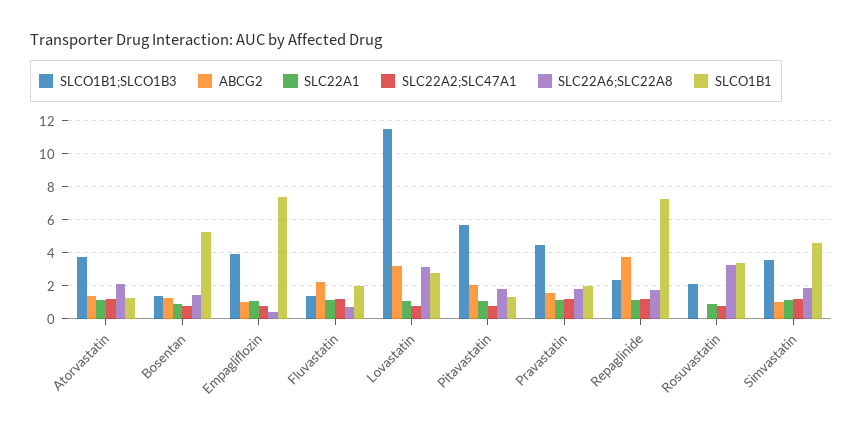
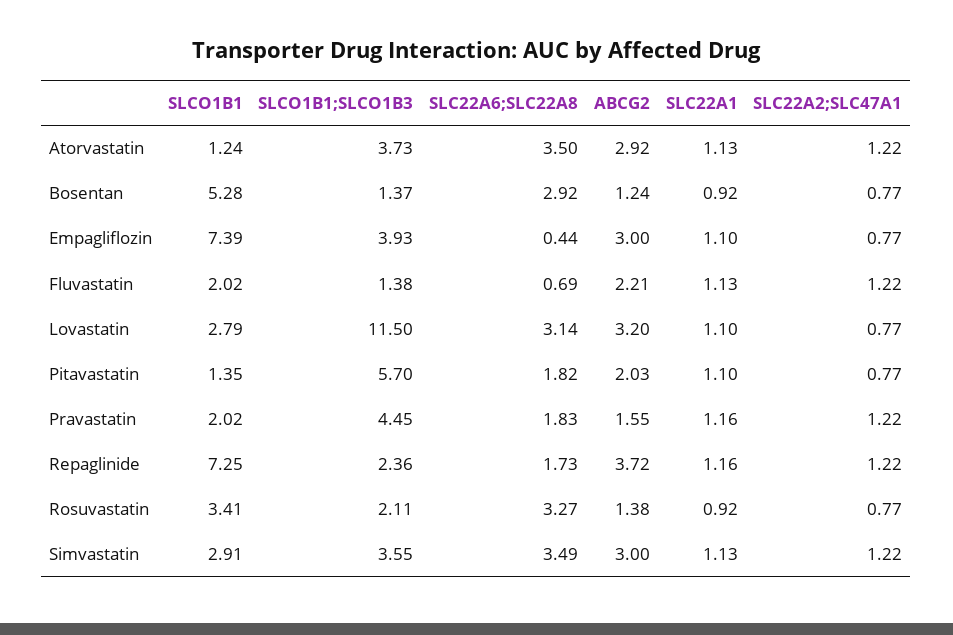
  {
    "SLCO1B1;SLCO1B3": {
      "Atorvastatin": 3.73,
      "Bosentan": 1.37,
      "Empagliflozin": 3.93,
      "Fluvastatin": 1.38,
      "Lovastatin": 11.5,
      "Pitavastatin": 5.7,
      "Pravastatin": 4.45,
      "Repaglinide": 2.36,
      "Rosuvastatin": 2.11,
      "Simvastatin": 3.55
    },
    "ABCG2": {
-     "Atorvastatin": 1.5,
+     "Atorvastatin": 2.92,
      "Bosentan": 1.24,
-     "Empagliflozin": 1,
+     "Empagliflozin": 3,
      "Fluvastatin": 2.21,
      "Lovastatin": 3.2,
      "Pitavastatin": 2.03,
      "Pravastatin": 1.55,
      "Repaglinide": 3.72,
-     "Rosuvastatin": 0,
+     "Rosuvastatin": 1.38,
-     "Simvastatin": 1
+     "Simvastatin": 3
    },
    "SLC22A1": {
      "Atorvastatin": 1.13,
      "Bosentan": 0.92,
      "Empagliflozin": 1.1,
      "Fluvastatin": 1.13,
      "Lovastatin": 1.1,
      "Pitavastatin": 1.1,
      "Pravastatin": 1.16,
      "Repaglinide": 1.16,
      "Rosuvastatin": 0.92,
      "Simvastatin": 1.13
    },
    "SLC22A2;SLC47A1": {
      "Atorvastatin": 1.22,
      "Bosentan": 0.77,
      "Empagliflozin": 0.77,
      "Fluvastatin": 1.22,
      "Lovastatin": 0.77,
      "Pitavastatin": 0.77,
      "Pravastatin": 1.22,
      "Repaglinide": 1.22,
      "Rosuvastatin": 0.77,
      "Simvastatin": 1.22
    },
    "SLC22A6;SLC22A8": {
-     "Atorvastatin": 2,
+     "Atorvastatin": 3.5,
-     "Bosentan": 1.5,
+     "Bosentan": 2.92,
      "Empagliflozin": 0.44,
      "Fluvastatin": 0.69,
      "Lovastatin": 3.14,
      "Pitavastatin": 1.82,
      "Pravastatin": 1.83,
      "Repaglinide": 1.73,
      "Rosuvastatin": 3.27,
-     "Simvastatin": 2
+     "Simvastatin": 3.49
    },
    "SLCO1B1": {
      "Atorvastatin": 1.24,
      "Bosentan": 5.28,
      "Empagliflozin": 7.39,
      "Fluvastatin": 2.02,
      "Lovastatin": 2.79,
      "Pitavastatin": 1.35,
      "Pravastatin": 2.02,
      "Repaglinide": 7.25,
      "Rosuvastatin": 3.41,
-     "Simvastatin": 4.5
+     "Simvastatin": 2.91
    }
  }

